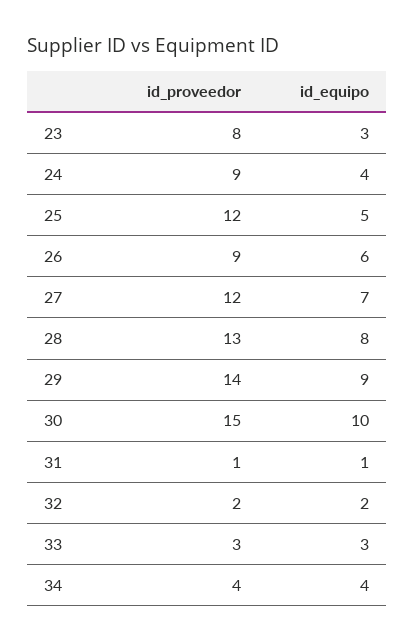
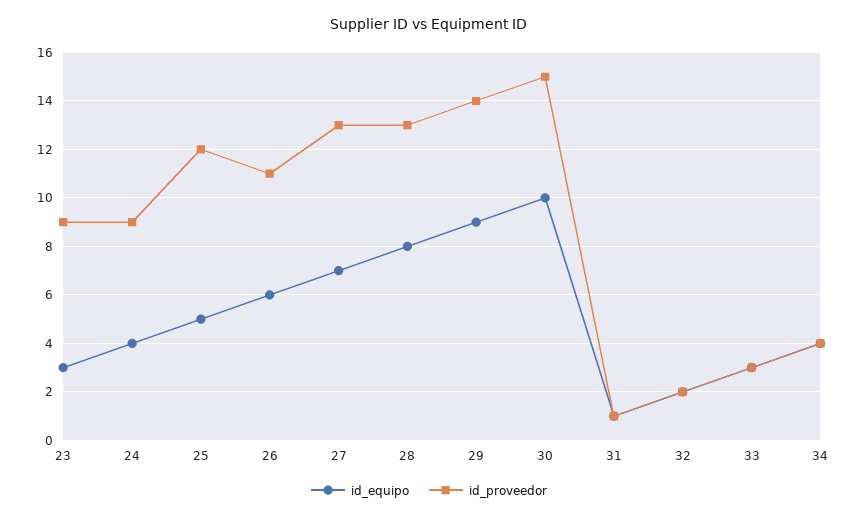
  {
    "id_proveedor": {
-     "23": 8,
+     "23": 9,
      "24": 9,
      "25": 12,
-     "26": 9,
+     "26": 11,
-     "27": 12,
+     "27": 13,
      "28": 13,
      "29": 14,
      "30": 15,
      "31": 1,
      "32": 2,
      "33": 3,
      "34": 4
    },
    "id_equipo": {
      "23": 3,
      "24": 4,
      "25": 5,
      "26": 6,
      "27": 7,
      "28": 8,
      "29": 9,
      "30": 10,
      "31": 1,
      "32": 2,
      "33": 3,
      "34": 4
    }
  }

